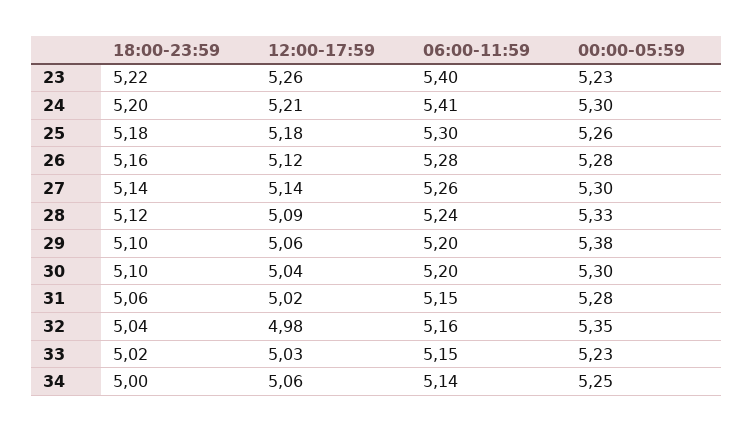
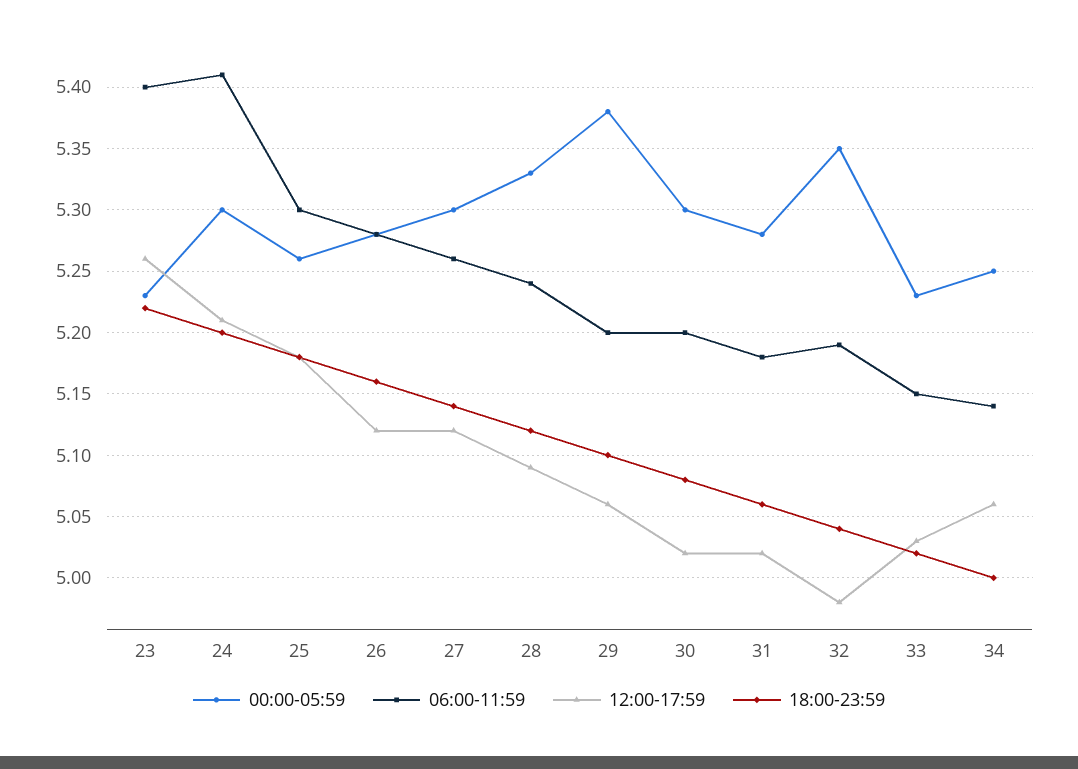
  {
    "18:00-23:59": {
      "23": 5.22,
      "24": 5.2,
      "25": 5.18,
      "26": 5.16,
      "27": 5.14,
      "28": 5.12,
      "29": 5.1,
-     "30": 5.1,
+     "30": 5.08,
      "31": 5.06,
      "32": 5.04,
      "33": 5.02,
      "34": 5
    },
    "12:00-17:59": {
      "23": 5.26,
      "24": 5.21,
      "25": 5.18,
      "26": 5.12,
-     "27": 5.14,
+     "27": 5.12,
      "28": 5.09,
      "29": 5.06,
-     "30": 5.04,
+     "30": 5.02,
      "31": 5.02,
      "32": 4.98,
      "33": 5.03,
      "34": 5.06
    },
    "06:00-11:59": {
      "23": 5.4,
      "24": 5.41,
      "25": 5.3,
      "26": 5.28,
      "27": 5.26,
      "28": 5.24,
      "29": 5.2,
      "30": 5.2,
-     "31": 5.15,
+     "31": 5.18,
-     "32": 5.16,
+     "32": 5.19,
      "33": 5.15,
      "34": 5.14
    },
    "00:00-05:59": {
      "23": 5.23,
      "24": 5.3,
      "25": 5.26,
      "26": 5.28,
      "27": 5.3,
      "28": 5.33,
      "29": 5.38,
      "30": 5.3,
      "31": 5.28,
      "32": 5.35,
      "33": 5.23,
      "34": 5.25
    }
  }

